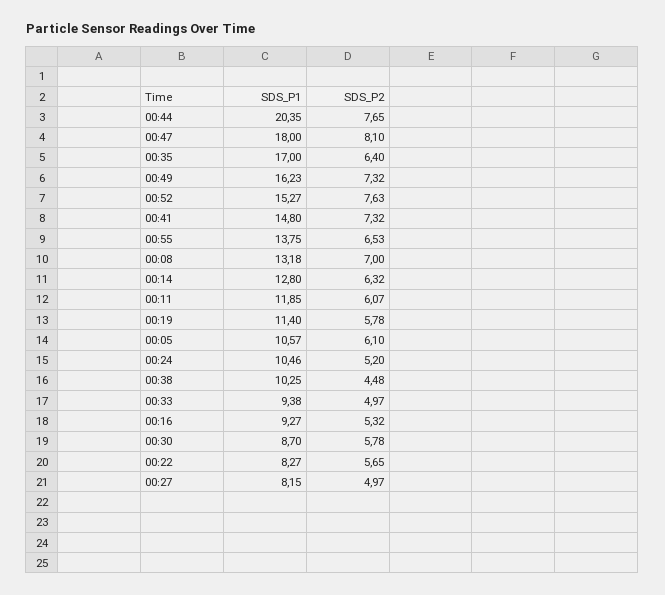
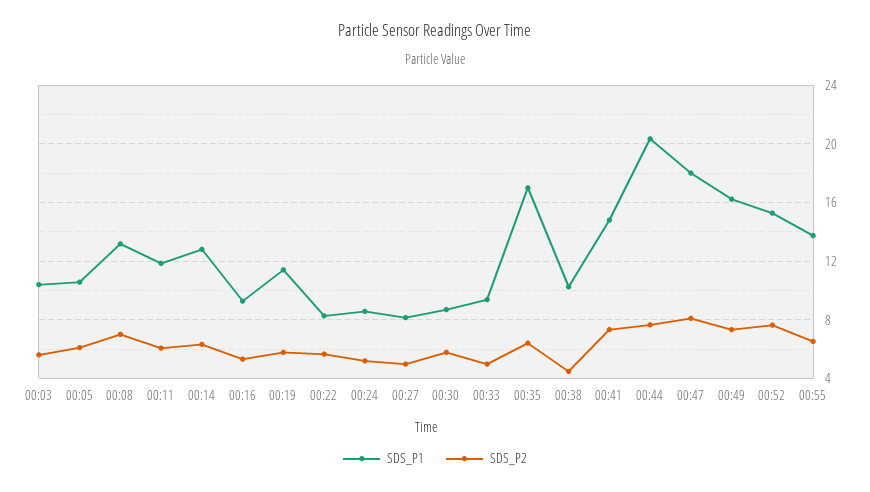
  {
    "SDS_P1": {
      "00:44": 20.35,
      "00:47": 18,
      "00:35": 17,
      "00:49": 16.23,
      "00:52": 15.27,
      "00:41": 14.8,
      "00:55": 13.75,
      "00:08": 13.18,
      "00:14": 12.8,
      "00:11": 11.85,
      "00:19": 11.4,
      "00:05": 10.57,
-     "00:24": 10.46,
+     "00:24": 8.5,
      "00:38": 10.25,
      "00:33": 9.38,
      "00:16": 9.27,
      "00:30": 8.7,
      "00:22": 8.27,
-     "00:27": 8.15
+     "00:27": 8.15,
+     "00:03": 10.5
    },
    "SDS_P2": {
      "00:44": 7.65,
      "00:47": 8.1,
      "00:35": 6.4,
      "00:49": 7.32,
      "00:52": 7.63,
      "00:41": 7.32,
      "00:55": 6.53,
      "00:08": 7,
      "00:14": 6.32,
      "00:11": 6.07,
      "00:19": 5.78,
      "00:05": 6.1,
      "00:24": 5.2,
      "00:38": 4.48,
      "00:33": 4.97,
      "00:16": 5.32,
      "00:30": 5.78,
      "00:22": 5.65,
-     "00:27": 4.97
+     "00:27": 4.97,
+     "00:03": 5.5
    }
  }

